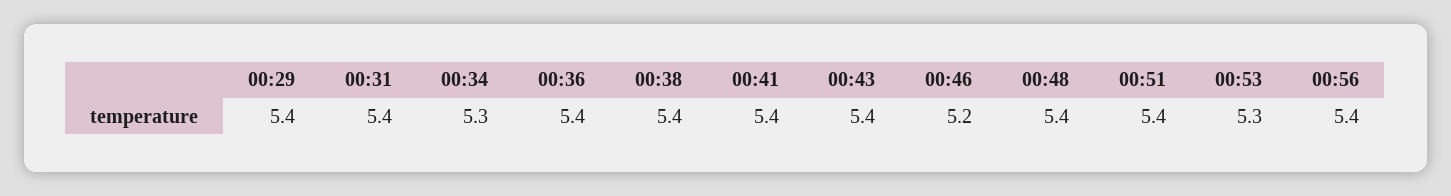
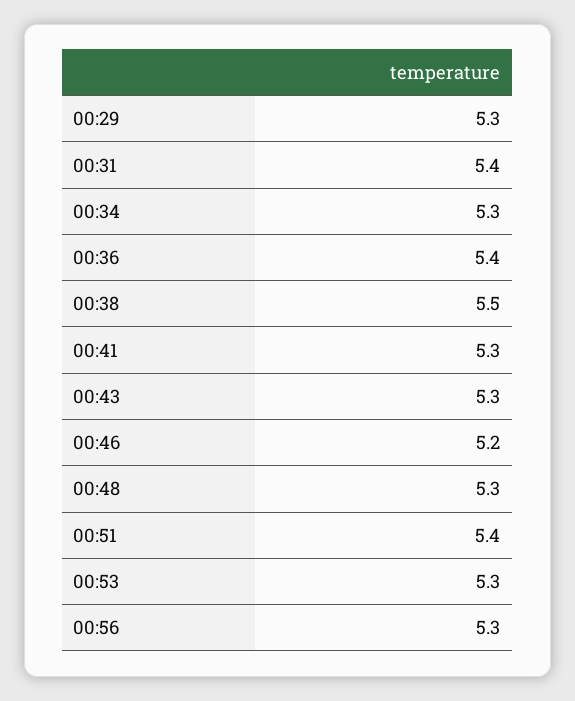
  {
-   "00:29": 5.4,
+   "00:29": 5.3,
    "00:31": 5.4,
    "00:34": 5.3,
    "00:36": 5.4,
-   "00:38": 5.4,
+   "00:38": 5.5,
-   "00:41": 5.4,
+   "00:41": 5.3,
-   "00:43": 5.4,
+   "00:43": 5.3,
    "00:46": 5.2,
-   "00:48": 5.4,
+   "00:48": 5.3,
    "00:51": 5.4,
    "00:53": 5.3,
-   "00:56": 5.4
+   "00:56": 5.3
  }

